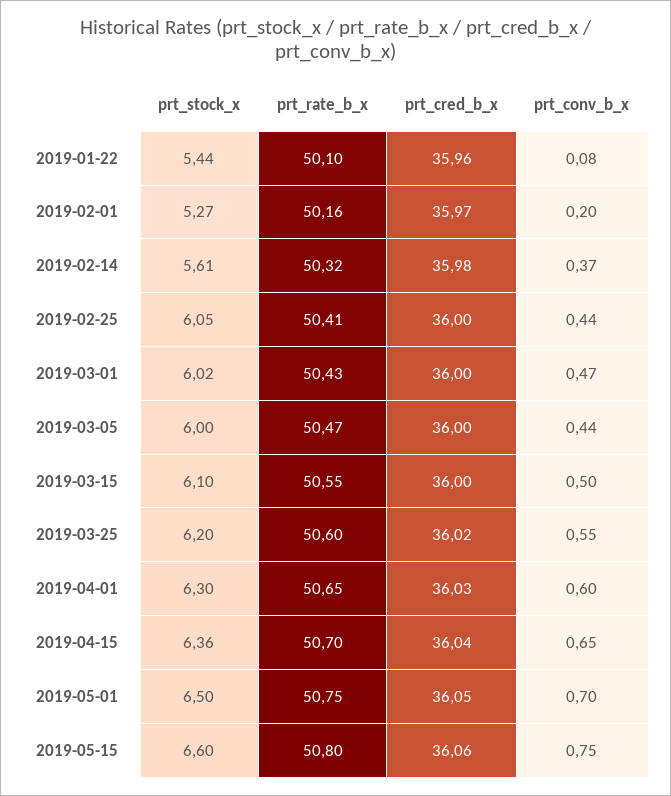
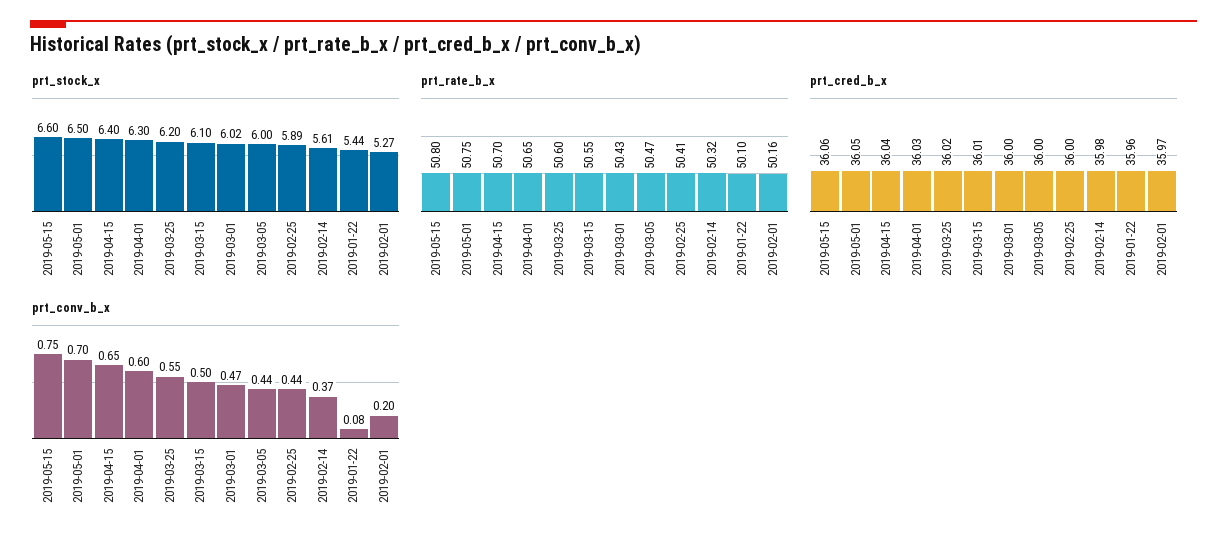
  {
    "prt_stock_x": {
      "2019-01-22": 5.44,
      "2019-02-01": 5.27,
      "2019-02-14": 5.61,
-     "2019-02-25": 6.05,
+     "2019-02-25": 5.89,
      "2019-03-01": 6.02,
      "2019-03-05": 6,
      "2019-03-15": 6.1,
      "2019-03-25": 6.2,
      "2019-04-01": 6.3,
-     "2019-04-15": 6.36,
+     "2019-04-15": 6.4,
      "2019-05-01": 6.5,
      "2019-05-15": 6.6
    },
    "prt_rate_b_x": {
      "2019-01-22": 50.1,
      "2019-02-01": 50.16,
      "2019-02-14": 50.32,
      "2019-02-25": 50.41,
      "2019-03-01": 50.43,
      "2019-03-05": 50.47,
      "2019-03-15": 50.55,
      "2019-03-25": 50.6,
      "2019-04-01": 50.65,
      "2019-04-15": 50.7,
      "2019-05-01": 50.75,
      "2019-05-15": 50.8
    },
    "prt_cred_b_x": {
      "2019-01-22": 35.96,
      "2019-02-01": 35.97,
      "2019-02-14": 35.98,
      "2019-02-25": 36,
      "2019-03-01": 36,
      "2019-03-05": 36,
-     "2019-03-15": 36,
+     "2019-03-15": 36.01,
      "2019-03-25": 36.02,
      "2019-04-01": 36.03,
      "2019-04-15": 36.04,
      "2019-05-01": 36.05,
      "2019-05-15": 36.06
    },
    "prt_conv_b_x": {
      "2019-01-22": 0.08,
      "2019-02-01": 0.2,
      "2019-02-14": 0.37,
      "2019-02-25": 0.44,
      "2019-03-01": 0.47,
      "2019-03-05": 0.44,
      "2019-03-15": 0.5,
      "2019-03-25": 0.55,
      "2019-04-01": 0.6,
      "2019-04-15": 0.65,
      "2019-05-01": 0.7,
      "2019-05-15": 0.75
    }
  }

